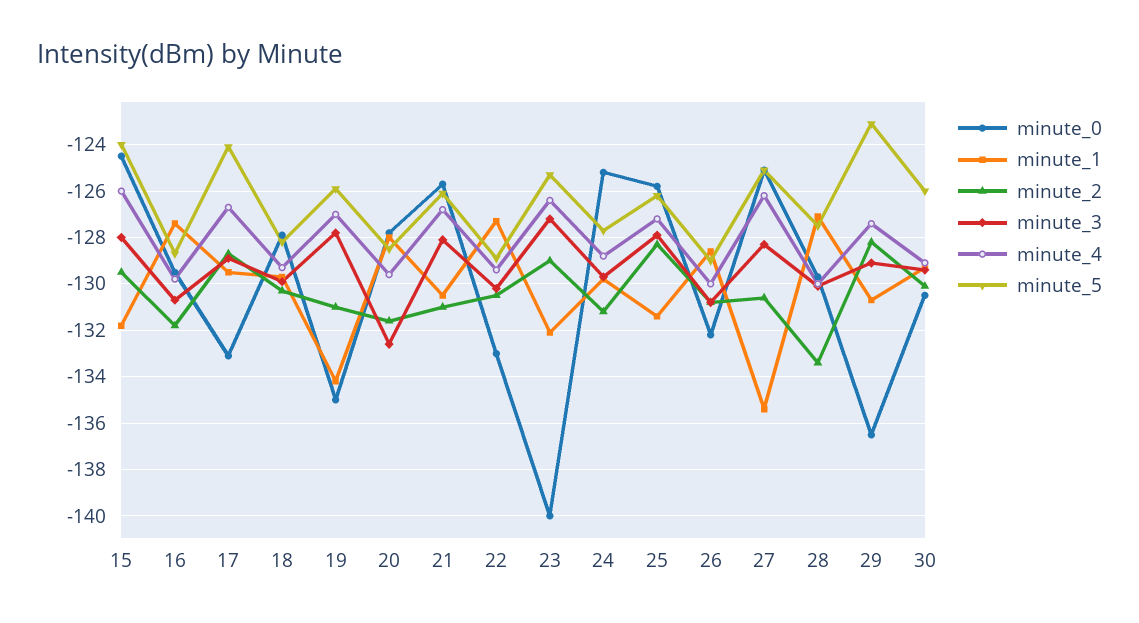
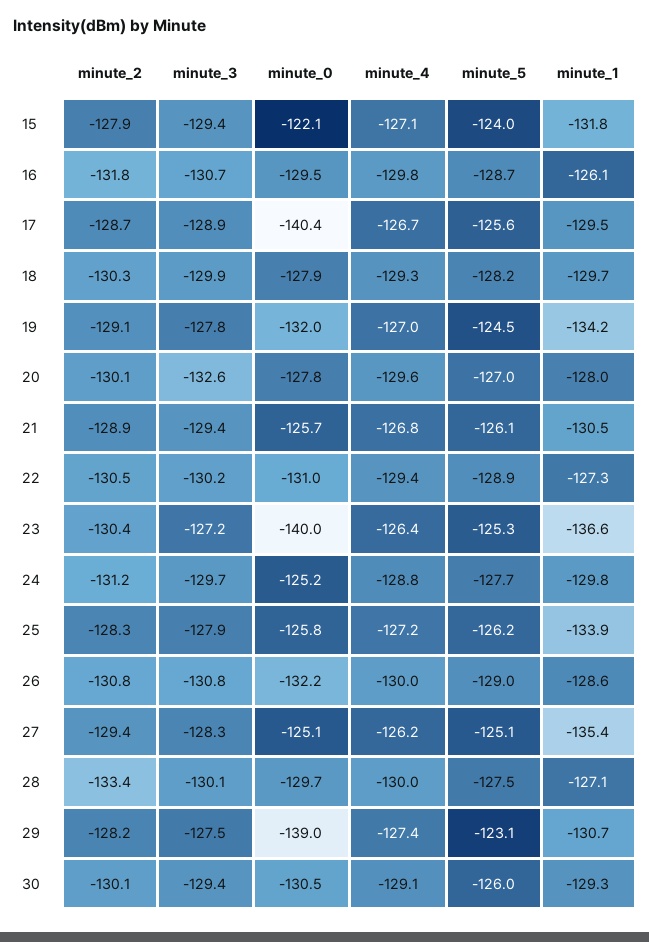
  {
    "minute_0": {
-     "15": -124.5,
+     "15": -122.1,
      "16": -129.5,
-     "17": -133,
+     "17": -140.4,
      "18": -127.9,
-     "19": -135,
+     "19": -132,
      "20": -127.8,
      "21": -125.7,
-     "22": -133,
+     "22": -131,
      "23": -140,
      "24": -125.2,
      "25": -125.8,
      "26": -132.2,
      "27": -125.1,
      "28": -129.7,
-     "29": -136.5,
+     "29": -139,
      "30": -130.5
    },
    "minute_1": {
      "15": -131.8,
-     "16": -127.5,
+     "16": -126.1,
      "17": -129.5,
      "18": -129.7,
      "19": -134.2,
      "20": -128,
      "21": -130.5,
      "22": -127.3,
-     "23": -132,
+     "23": -136.6,
      "24": -129.8,
-     "25": -131.5,
+     "25": -133.9,
      "26": -128.6,
      "27": -135.4,
      "28": -127.1,
      "29": -130.7,
      "30": -129.3
    },
    "minute_2": {
-     "15": -129.5,
+     "15": -127.9,
      "16": -131.8,
      "17": -128.7,
      "18": -130.3,
-     "19": -131,
+     "19": -129.1,
-     "20": -131.5,
+     "20": -130.1,
-     "21": -131,
+     "21": -128.9,
      "22": -130.5,
-     "23": -129,
+     "23": -130.4,
      "24": -131.2,
      "25": -128.3,
      "26": -130.8,
-     "27": -130.5,
+     "27": -129.4,
      "28": -133.4,
      "29": -128.2,
      "30": -130.1
    },
    "minute_3": {
-     "15": -128,
+     "15": -129.4,
      "16": -130.7,
      "17": -128.9,
      "18": -129.9,
      "19": -127.8,
      "20": -132.6,
-     "21": -128,
+     "21": -129.4,
      "22": -130.2,
      "23": -127.2,
      "24": -129.7,
      "25": -127.9,
      "26": -130.8,
      "27": -128.3,
      "28": -130.1,
-     "29": -129,
+     "29": -127.5,
      "30": -129.4
    },
    "minute_4": {
-     "15": -126,
+     "15": -127.1,
      "16": -129.8,
      "17": -126.7,
      "18": -129.3,
      "19": -127,
      "20": -129.6,
      "21": -126.8,
      "22": -129.4,
      "23": -126.4,
      "24": -128.8,
      "25": -127.2,
      "26": -130,
      "27": -126.2,
      "28": -130,
      "29": -127.4,
      "30": -129.1
    },
    "minute_5": {
      "15": -124,
      "16": -128.7,
-     "17": -124,
+     "17": -125.6,
      "18": -128.2,
-     "19": -126,
+     "19": -124.5,
-     "20": -128.5,
+     "20": -127,
      "21": -126.1,
      "22": -128.9,
      "23": -125.3,
      "24": -127.7,
      "25": -126.2,
      "26": -129,
      "27": -125.1,
      "28": -127.5,
      "29": -123.1,
      "30": -126
    }
  }

